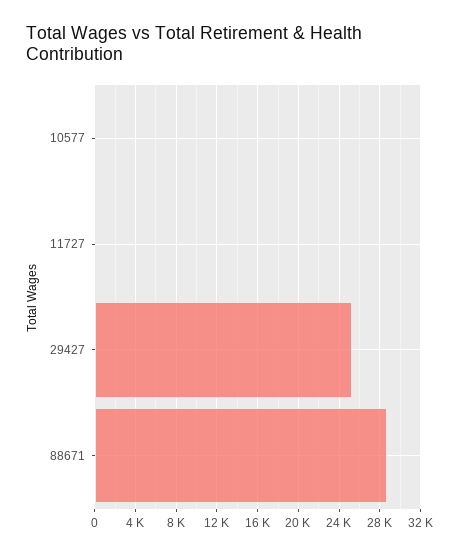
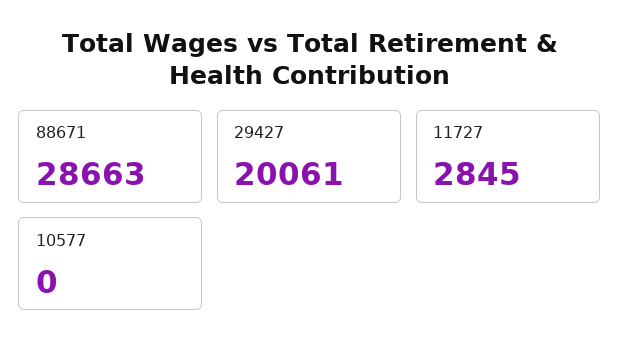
  {
    "10577": 0,
-   "11727": 0,
+   "11727": 2845,
-   "29427": 25000,
+   "29427": 20061,
    "88671": 28663
  }

